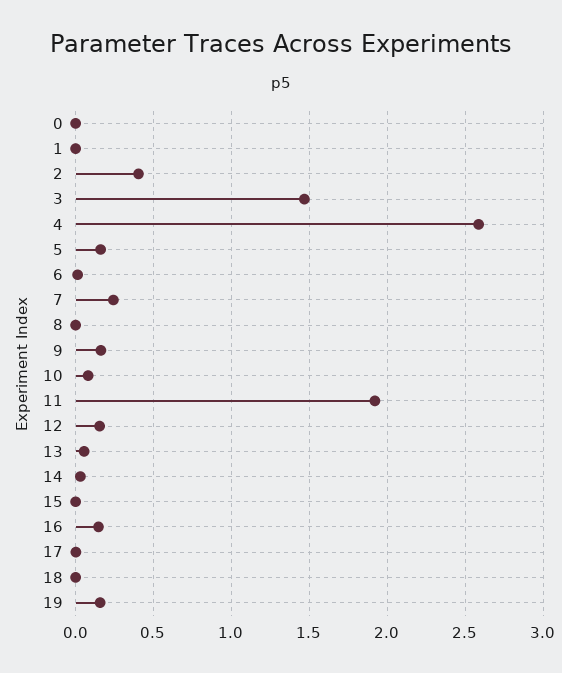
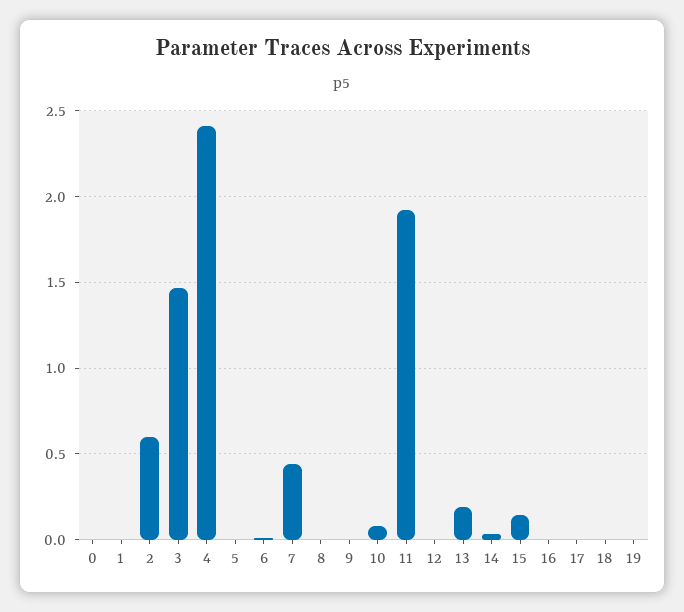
  {
    "0": 0,
    "1": 0,
-   "2": 0.4,
+   "2": 0.6,
    "3": 1.45,
-   "4": 2.6,
+   "4": 2.4,
-   "5": 0.15,
+   "5": 0,
    "6": 0,
-   "7": 0.25,
+   "7": 0.45,
    "8": 0,
-   "9": 0.15,
+   "9": 0,
    "10": 0.1,
    "11": 1.9,
-   "12": 0.15,
+   "12": 0,
-   "13": 0.05,
+   "13": 0.2,
    "14": 0.05,
-   "15": 0,
+   "15": 0.15,
-   "16": 0.15,
+   "16": 0,
    "17": 0,
    "18": 0,
-   "19": 0.15
+   "19": 0
  }

